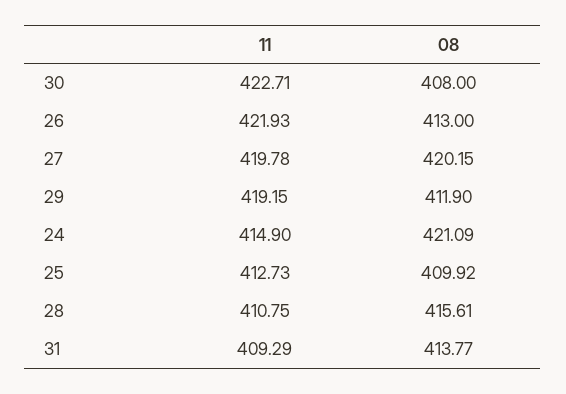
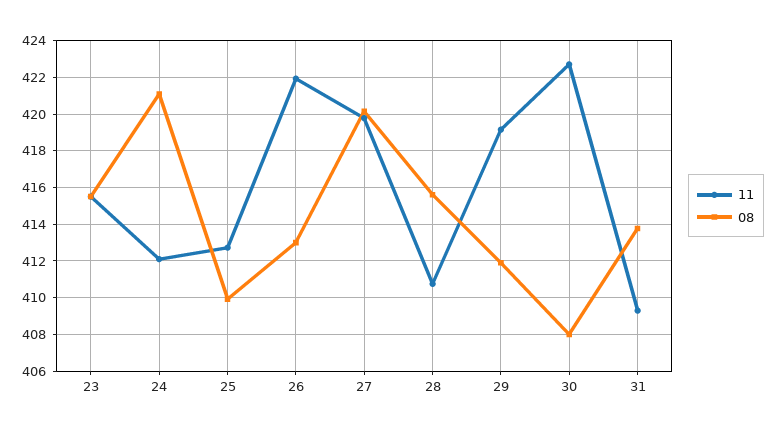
  {
    "11": {
      "30": 422.71,
      "26": 421.93,
      "27": 419.78,
      "29": 419.15,
-     "24": 414.9,
+     "24": 412,
      "25": 412.73,
      "28": 410.75,
-     "31": 409.29
+     "31": 409.29,
+     "23": 415.5
    },
    "08": {
      "30": 408,
      "26": 413,
      "27": 420.15,
      "29": 411.9,
      "24": 421.09,
      "25": 409.92,
      "28": 415.61,
-     "31": 413.77
+     "31": 413.77,
+     "23": 415.5
    }
  }

